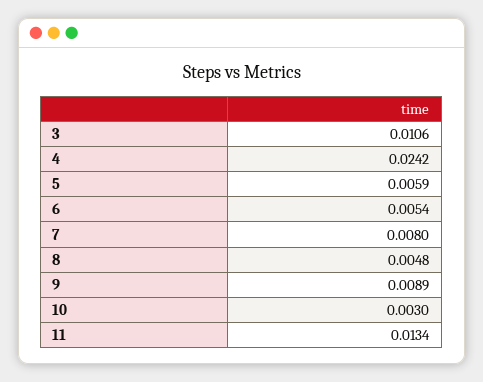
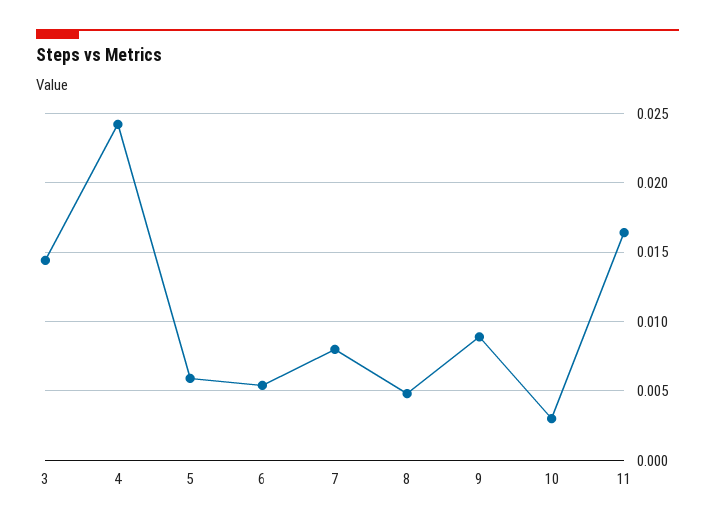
  {
-   "3": 0.0106,
+   "3": 0.0145,
    "4": 0.0242,
    "5": 0.0059,
    "6": 0.0054,
    "7": 0.008,
    "8": 0.0048,
    "9": 0.0089,
    "10": 0.003,
-   "11": 0.0134
+   "11": 0.0165
  }

